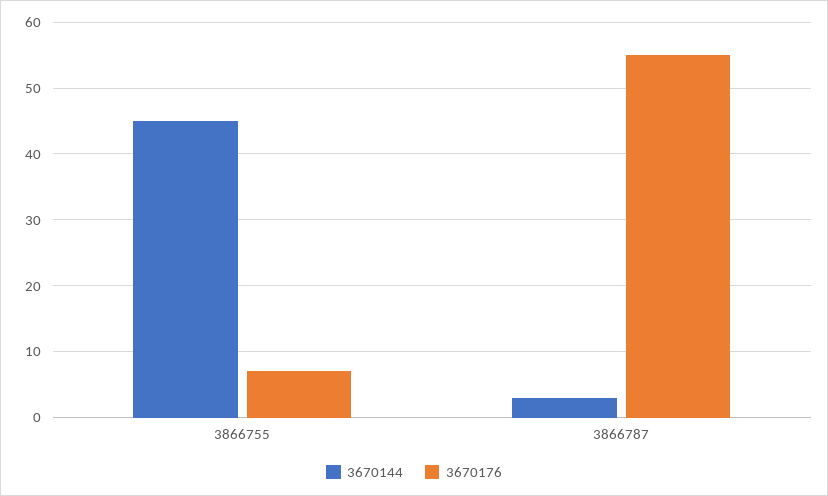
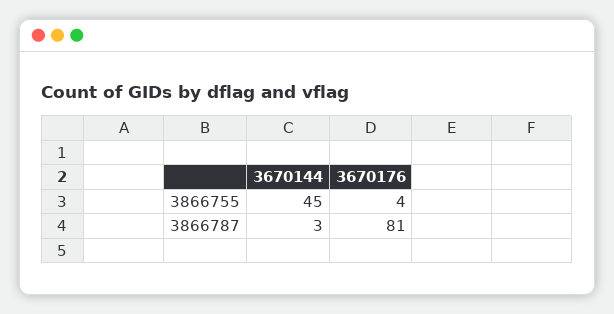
  {
    "3670144": {
      "3866755": 45,
      "3866787": 3
    },
    "3670176": {
-     "3866755": 7,
+     "3866755": 4,
-     "3866787": 55
+     "3866787": 81
    }
  }

